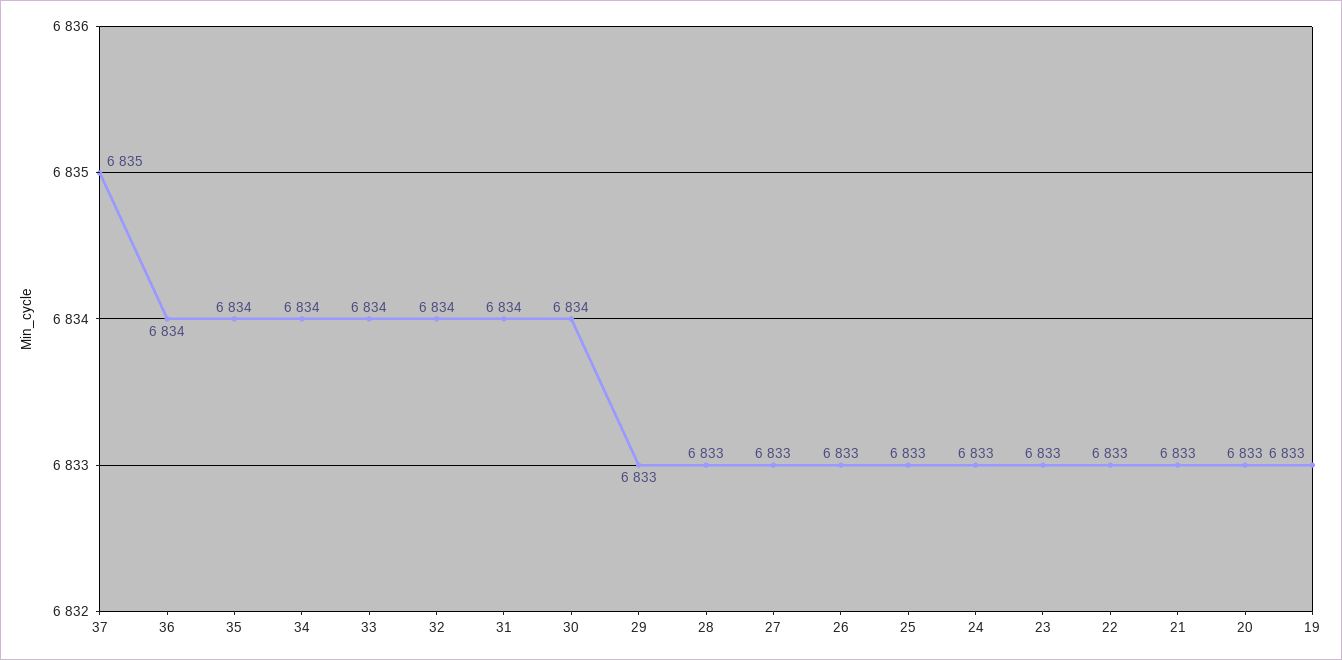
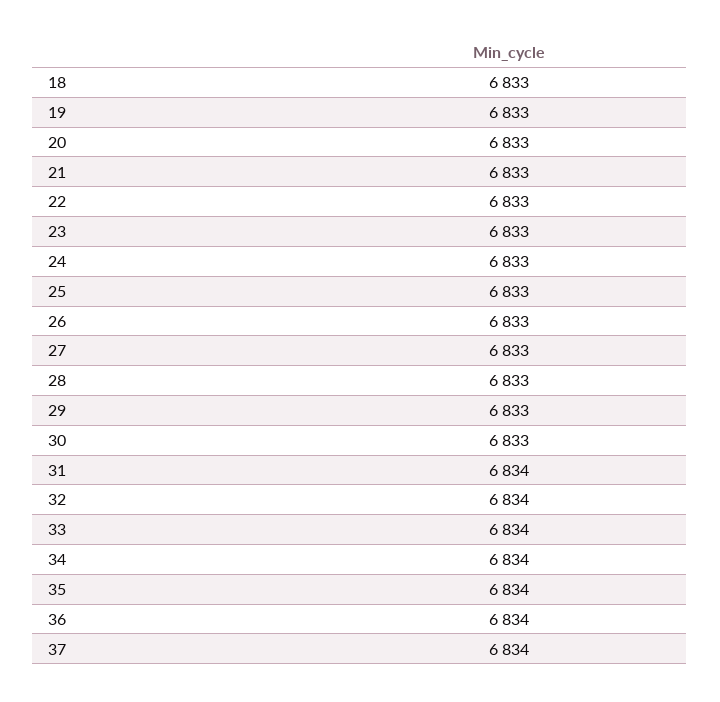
  {
-   "37": 6835,
+   "37": 6834,
    "36": 6834,
    "35": 6834,
    "34": 6834,
    "33": 6834,
    "32": 6834,
    "31": 6834,
-   "30": 6834,
+   "30": 6833,
    "29": 6833,
    "28": 6833,
    "27": 6833,
    "26": 6833,
    "25": 6833,
    "24": 6833,
    "23": 6833,
    "22": 6833,
    "21": 6833,
    "20": 6833,
-   "19": 6833
+   "19": 6833,
+   "18": 6833
  }

